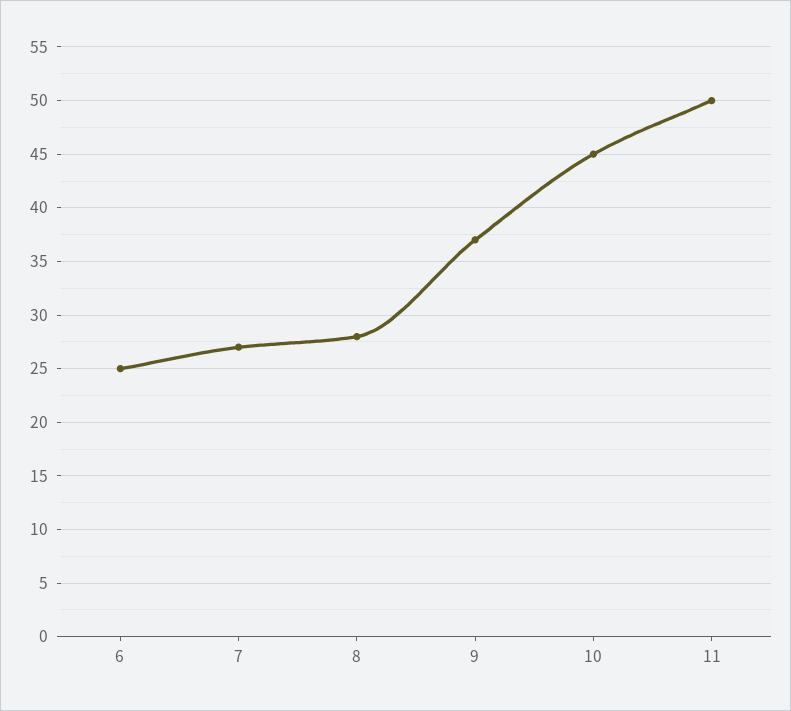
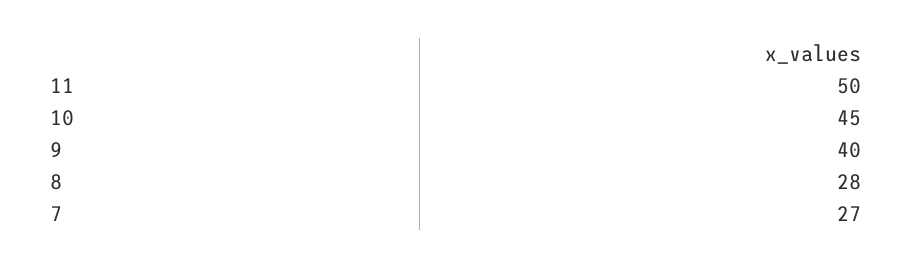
  {
-   "6": 25,
    "7": 27,
    "8": 28,
-   "9": 37,
+   "9": 40,
    "10": 45,
    "11": 50
  }

